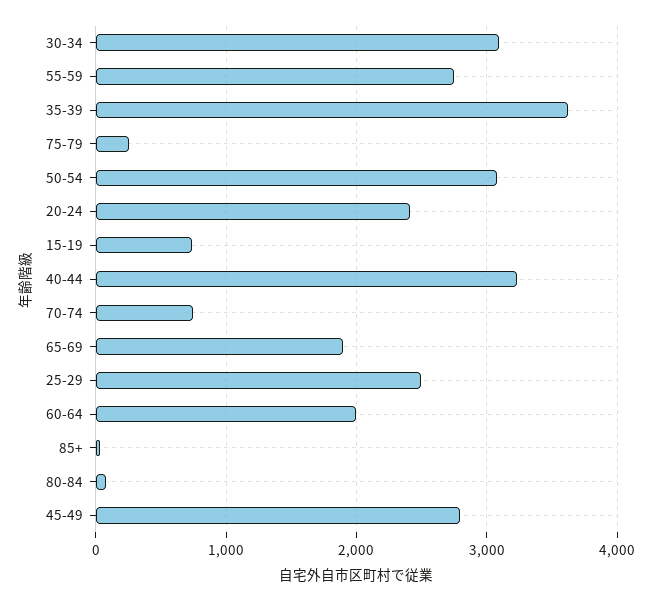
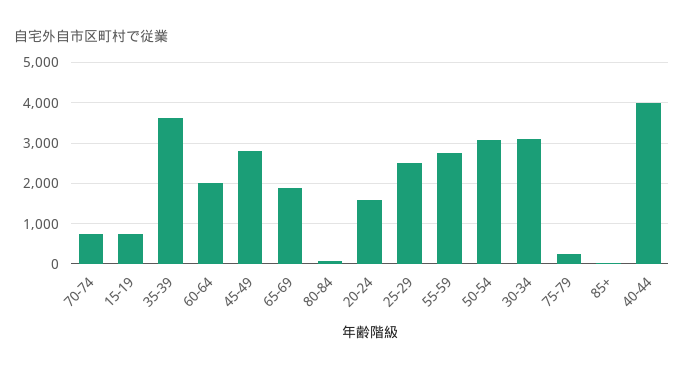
  {
    "30-34": 3100,
    "55-59": 2700,
    "35-39": 3600,
    "75-79": 300,
    "50-54": 3100,
-   "20-24": 2400,
+   "20-24": 1600,
    "15-19": 700,
-   "40-44": 3200,
+   "40-44": 4000,
    "70-74": 700,
    "65-69": 1900,
    "25-29": 2500,
    "60-64": 2000,
    "85+": 0,
    "80-84": 100,
    "45-49": 2800
  }

